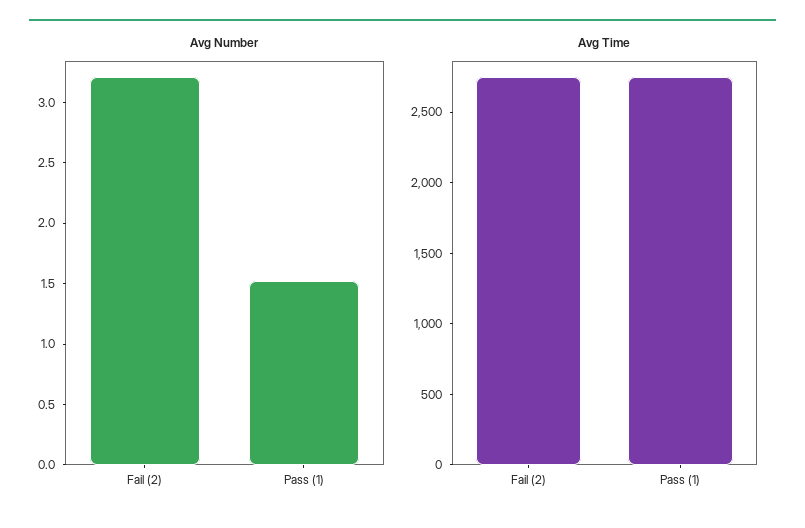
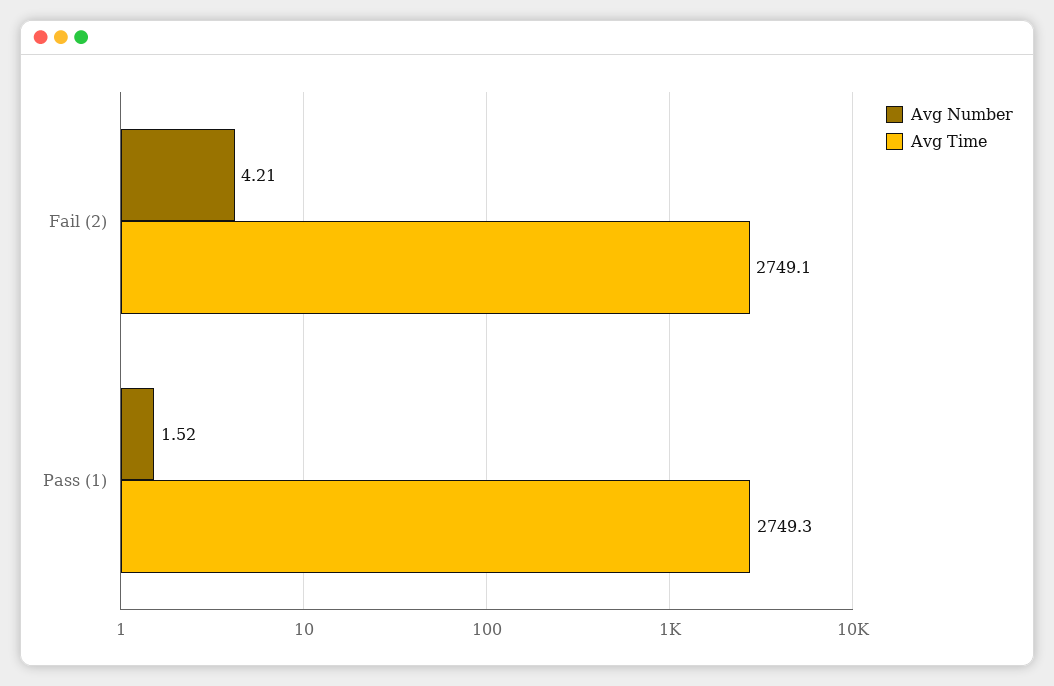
  {
    "Avg Number": {
-     "Fail (2)": 3.2,
+     "Fail (2)": 4.21,
      "Pass (1)": 1.52
    },
    "Avg Time": {
      "Fail (2)": 2749.1,
      "Pass (1)": 2749.3
    }
  }

